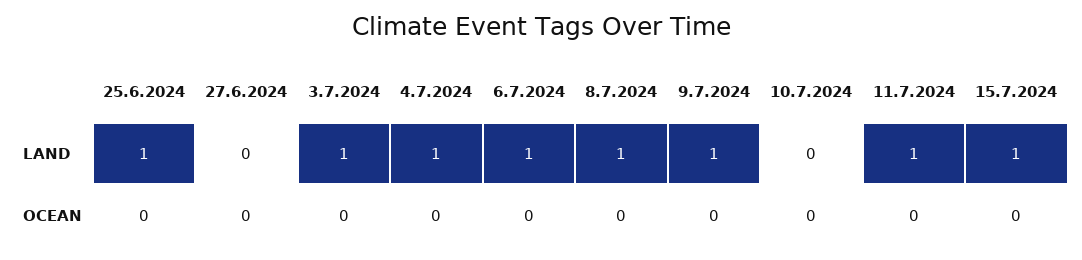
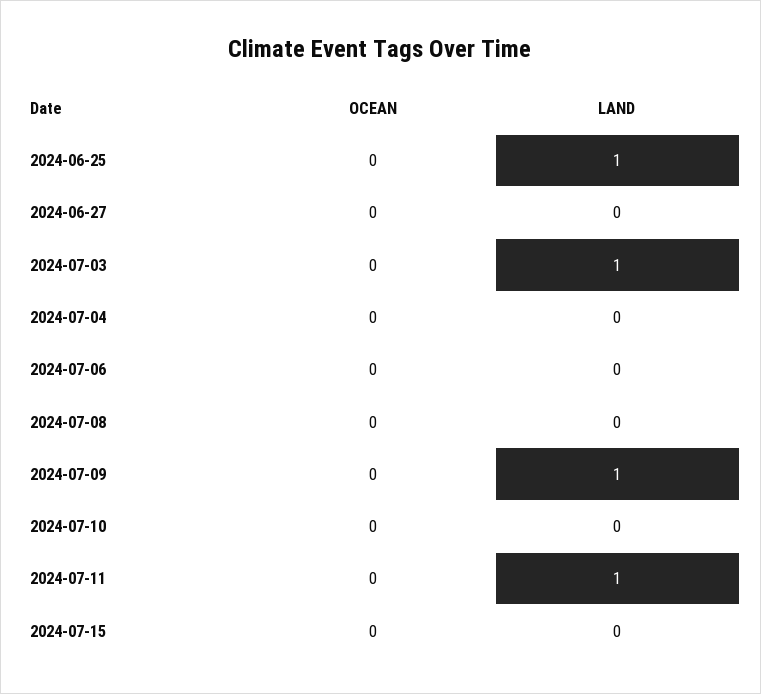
  {
    "25.6.2024": {
      "LAND": 1,
      "OCEAN": 0
    },
    "27.6.2024": {
      "LAND": 0,
      "OCEAN": 0
    },
    "3.7.2024": {
      "LAND": 1,
      "OCEAN": 0
    },
    "4.7.2024": {
-     "LAND": 1,
+     "LAND": 0,
      "OCEAN": 0
    },
    "6.7.2024": {
-     "LAND": 1,
+     "LAND": 0,
      "OCEAN": 0
    },
    "8.7.2024": {
-     "LAND": 1,
+     "LAND": 0,
      "OCEAN": 0
    },
    "9.7.2024": {
      "LAND": 1,
      "OCEAN": 0
    },
    "10.7.2024": {
      "LAND": 0,
      "OCEAN": 0
    },
    "11.7.2024": {
      "LAND": 1,
      "OCEAN": 0
    },
    "15.7.2024": {
-     "LAND": 1,
+     "LAND": 0,
      "OCEAN": 0
    }
  }

